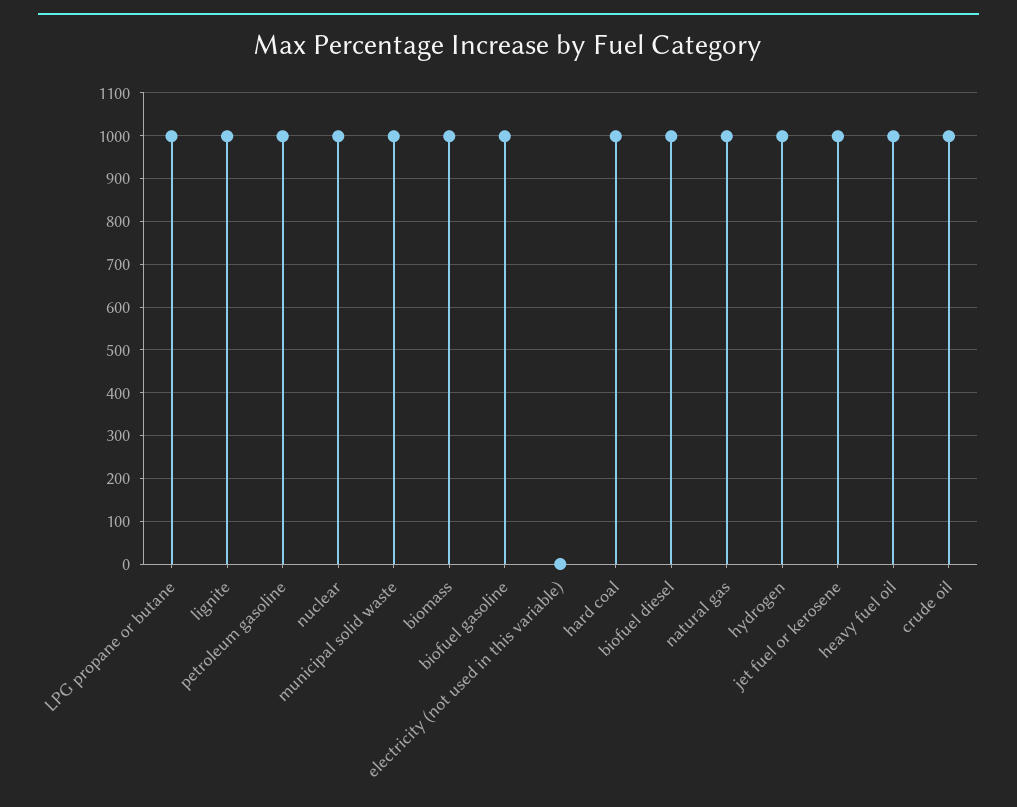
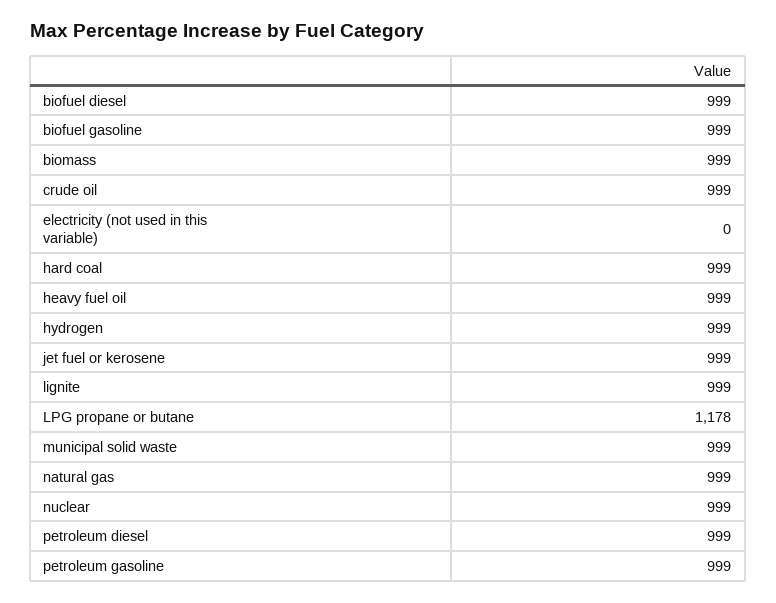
  {
-   "LPG propane or butane": 1000,
+   "LPG propane or butane": 1178,
    "lignite": 999,
    "petroleum gasoline": 999,
    "nuclear": 999,
    "municipal solid waste": 999,
    "biomass": 999,
    "biofuel gasoline": 999,
    "electricity (not used in this variable)": 0,
    "hard coal": 999,
    "biofuel diesel": 999,
    "natural gas": 999,
    "hydrogen": 999,
    "jet fuel or kerosene": 999,
    "heavy fuel oil": 999,
-   "crude oil": 999
+   "crude oil": 999,
+   "petroleum diesel": 999
  }

